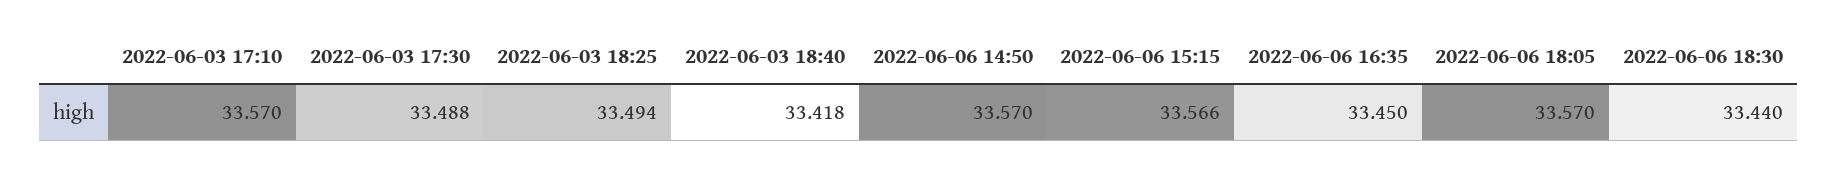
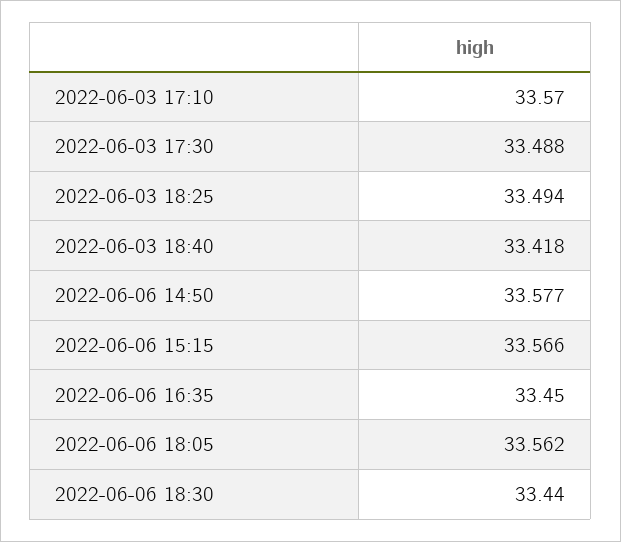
  {
    "2022-06-03 17:10": 33.57,
    "2022-06-03 17:30": 33.488,
    "2022-06-03 18:25": 33.494,
    "2022-06-03 18:40": 33.418,
-   "2022-06-06 14:50": 33.57,
+   "2022-06-06 14:50": 33.577,
    "2022-06-06 15:15": 33.566,
    "2022-06-06 16:35": 33.45,
-   "2022-06-06 18:05": 33.57,
+   "2022-06-06 18:05": 33.562,
    "2022-06-06 18:30": 33.44
  }

